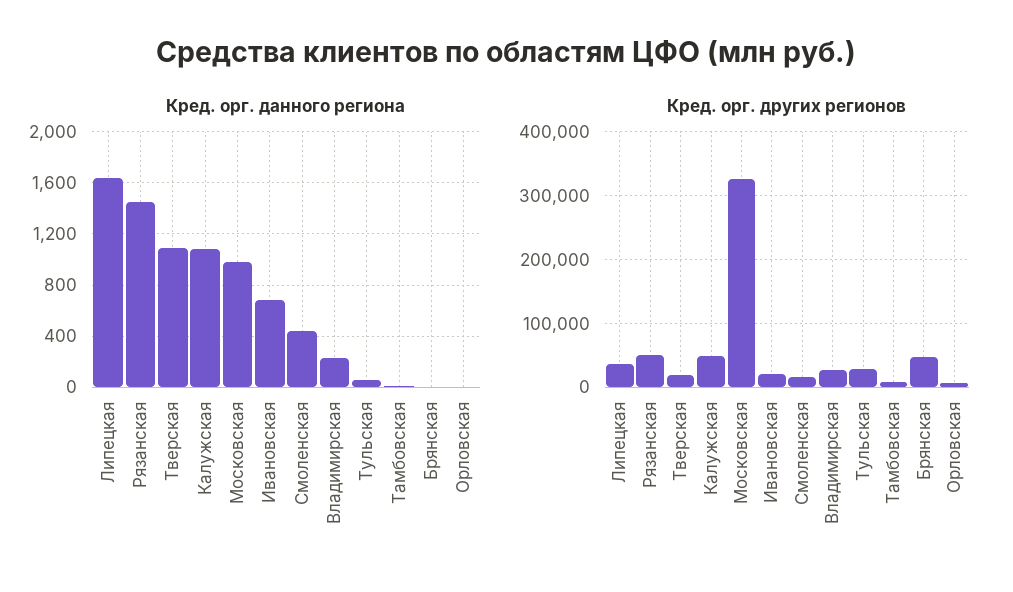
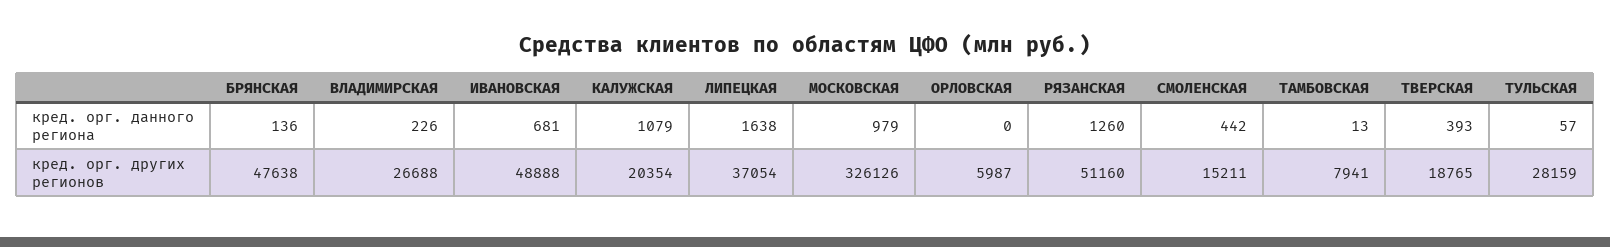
  {
    "Кред. орг. данного региона": {
      "Липецкая": 1638,
-     "Рязанская": 1450,
+     "Рязанская": 1260,
-     "Тверская": 1100,
+     "Тверская": 393,
      "Калужская": 1079,
      "Московская": 979,
      "Ивановская": 681,
      "Смоленская": 442,
      "Владимирская": 226,
      "Тульская": 57,
      "Тамбовская": 13,
-     "Брянская": 0,
+     "Брянская": 136,
      "Орловская": 0
    },
    "Кред. орг. других регионов": {
      "Липецкая": 37054,
      "Рязанская": 51160,
      "Тверская": 18765,
-     "Калужская": 50000,
+     "Калужская": 20354,
      "Московская": 326126,
-     "Ивановская": 20000,
+     "Ивановская": 48888,
      "Смоленская": 15211,
      "Владимирская": 26688,
      "Тульская": 28159,
      "Тамбовская": 7941,
      "Брянская": 47638,
      "Орловская": 5987
    }
  }

